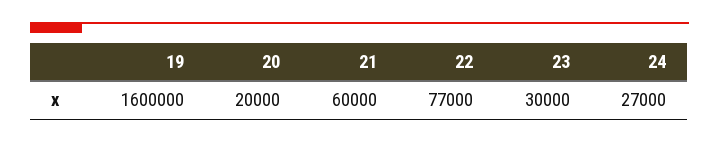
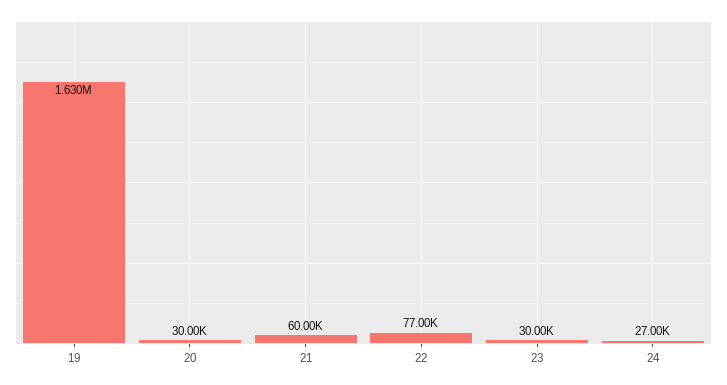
  {
-   "19": 1600000,
+   "19": 1630000,
-   "20": 20000,
+   "20": 30000,
    "21": 60000,
    "22": 77000,
    "23": 30000,
    "24": 27000
  }

